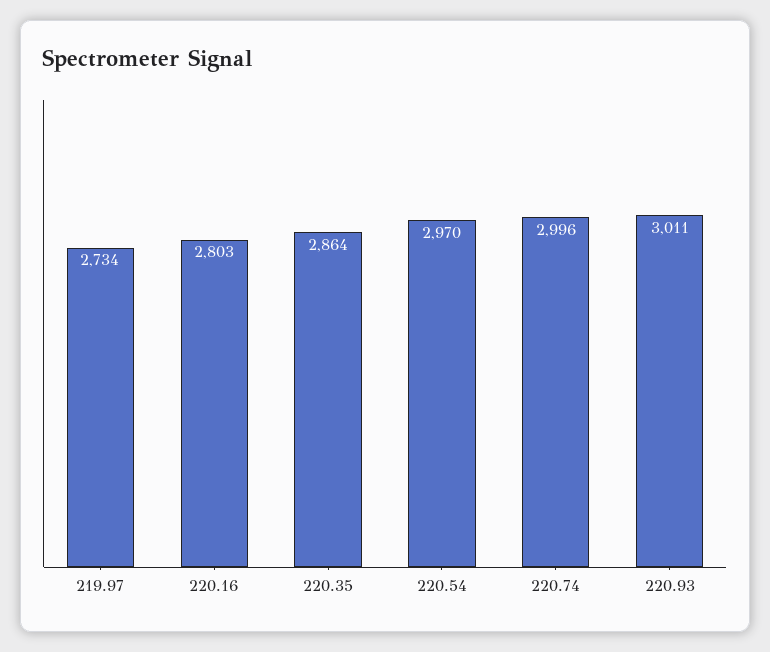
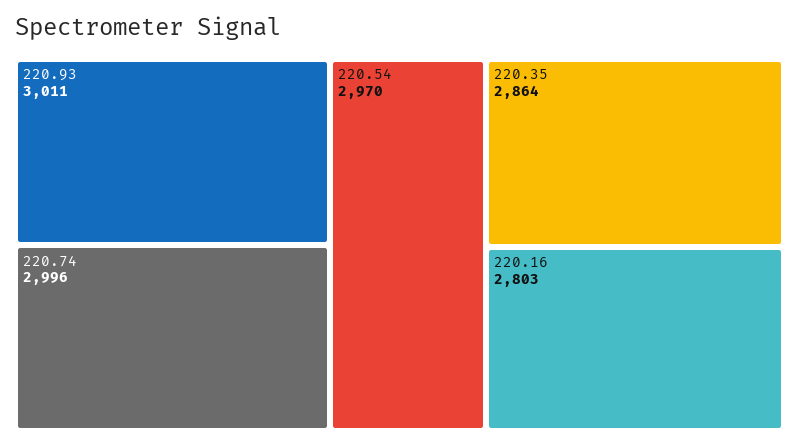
  {
-   "219.97": 2734,
    "220.16": 2803,
    "220.35": 2864,
    "220.54": 2970,
    "220.74": 2996,
    "220.93": 3011
  }

